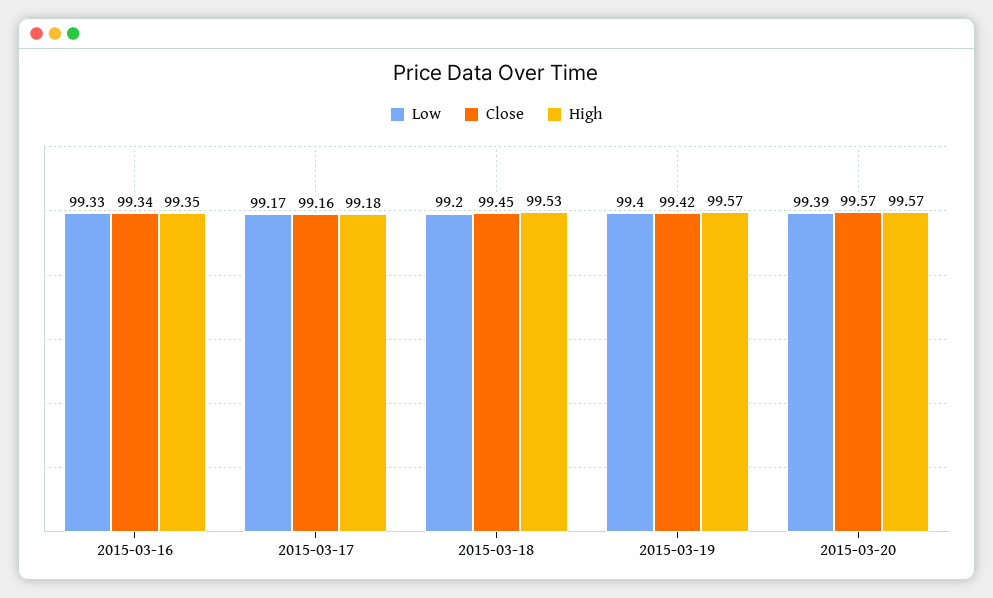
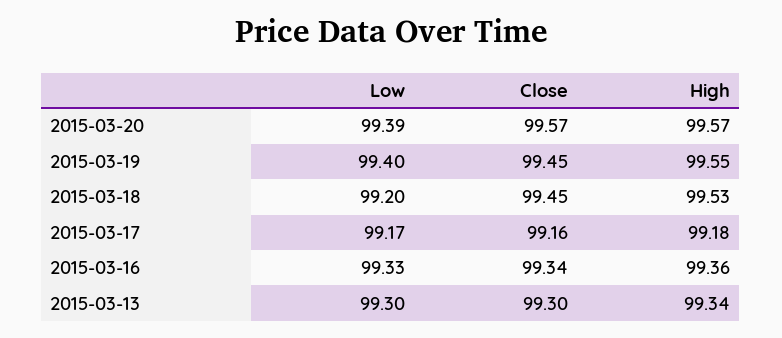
  {
    "Low": {
      "2015-03-16": 99.33,
      "2015-03-17": 99.17,
      "2015-03-18": 99.2,
      "2015-03-19": 99.4,
-     "2015-03-20": 99.39
+     "2015-03-20": 99.39,
+     "2015-03-13": 99.3
    },
    "Close": {
      "2015-03-16": 99.34,
      "2015-03-17": 99.16,
      "2015-03-18": 99.45,
-     "2015-03-19": 99.42,
+     "2015-03-19": 99.45,
-     "2015-03-20": 99.57
+     "2015-03-20": 99.57,
+     "2015-03-13": 99.3
    },
    "High": {
-     "2015-03-16": 99.35,
+     "2015-03-16": 99.36,
      "2015-03-17": 99.18,
      "2015-03-18": 99.53,
-     "2015-03-19": 99.57,
+     "2015-03-19": 99.55,
-     "2015-03-20": 99.57
+     "2015-03-20": 99.57,
+     "2015-03-13": 99.34
    }
  }

